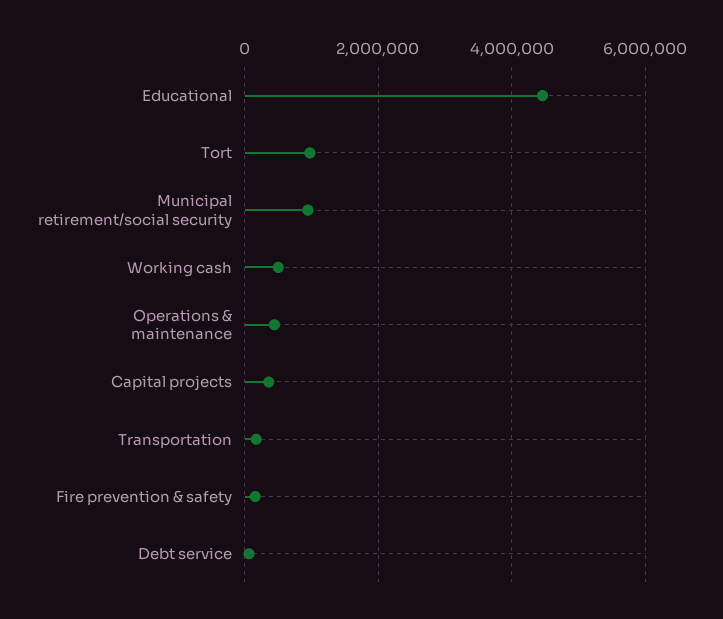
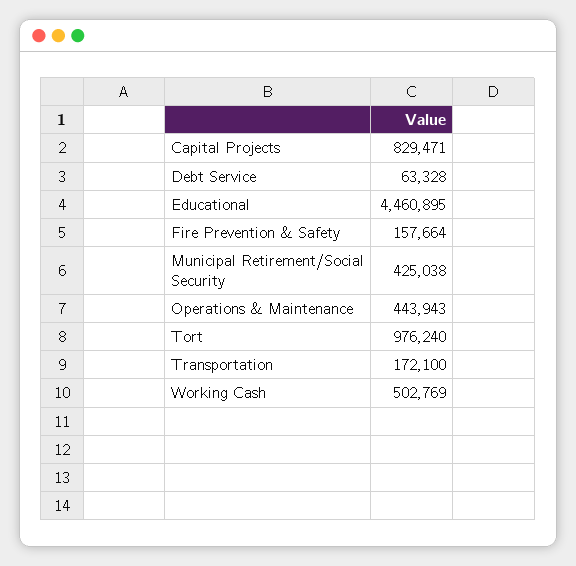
  {
    "Educational": 4460895,
    "Tort": 976240,
-   "Municipal retirement/social security": 1000000,
+   "Municipal retirement/social security": 425038,
    "Working cash": 502769,
    "Operations & maintenance": 443943,
-   "Capital projects": 400000,
+   "Capital projects": 829471,
    "Transportation": 172100,
    "Fire prevention & safety": 157664,
    "Debt service": 63328
  }

